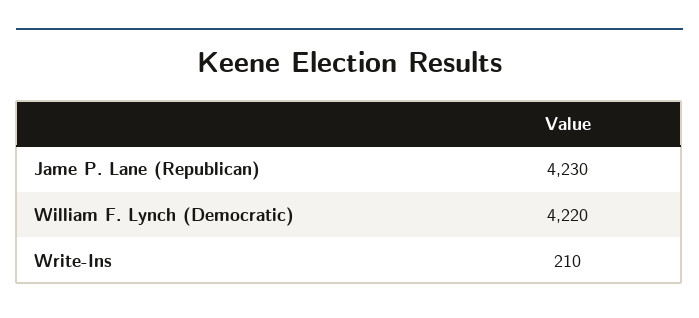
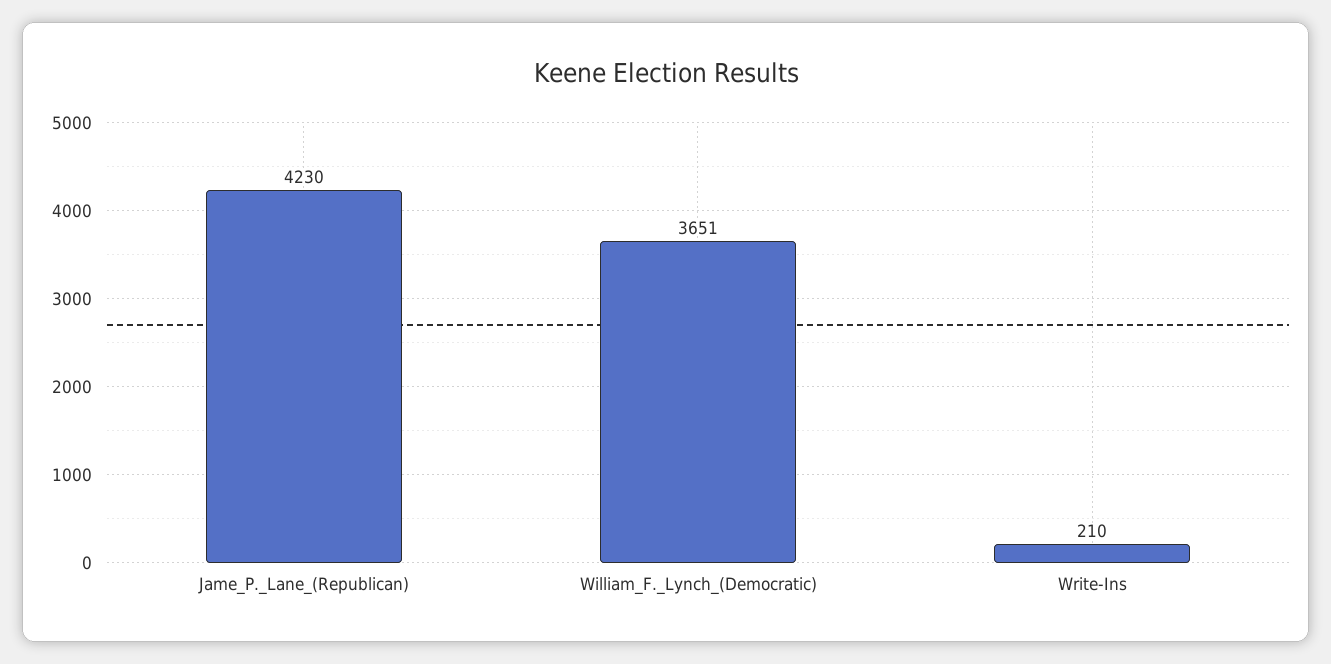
  {
    "Jame P. Lane (Republican)": 4230,
-   "William F. Lynch (Democratic)": 4220,
+   "William F. Lynch (Democratic)": 3651,
    "Write-Ins": 210
  }

